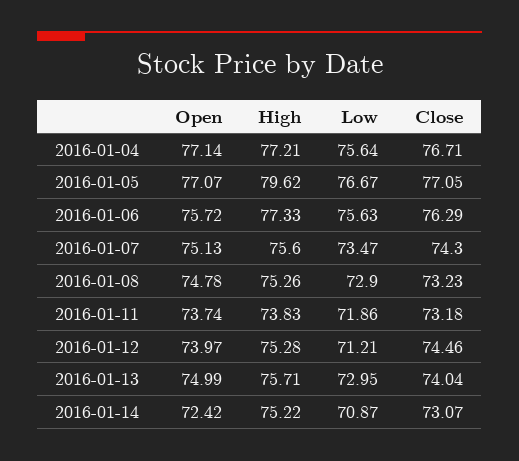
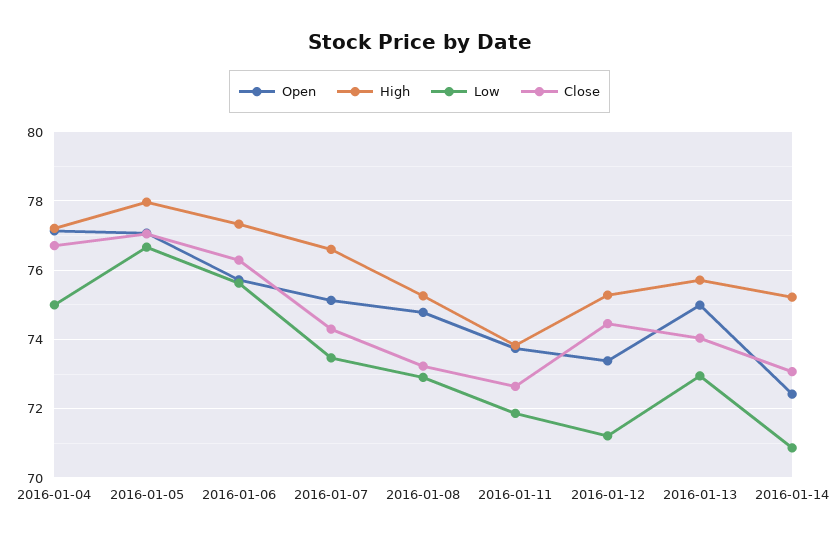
  {
    "Open": {
      "2016-01-04": 77.14,
      "2016-01-05": 77.07,
      "2016-01-06": 75.72,
      "2016-01-07": 75.13,
      "2016-01-08": 74.78,
      "2016-01-11": 73.74,
-     "2016-01-12": 73.97,
+     "2016-01-12": 73.4,
      "2016-01-13": 74.99,
      "2016-01-14": 72.42
    },
    "High": {
      "2016-01-04": 77.21,
-     "2016-01-05": 79.62,
+     "2016-01-05": 78,
      "2016-01-06": 77.33,
-     "2016-01-07": 75.6,
+     "2016-01-07": 76.6,
      "2016-01-08": 75.26,
      "2016-01-11": 73.83,
      "2016-01-12": 75.28,
      "2016-01-13": 75.71,
      "2016-01-14": 75.22
    },
    "Low": {
-     "2016-01-04": 75.64,
+     "2016-01-04": 75,
      "2016-01-05": 76.67,
      "2016-01-06": 75.63,
      "2016-01-07": 73.47,
      "2016-01-08": 72.9,
      "2016-01-11": 71.86,
      "2016-01-12": 71.21,
      "2016-01-13": 72.95,
      "2016-01-14": 70.87
    },
    "Close": {
      "2016-01-04": 76.71,
      "2016-01-05": 77.05,
      "2016-01-06": 76.29,
      "2016-01-07": 74.3,
      "2016-01-08": 73.23,
-     "2016-01-11": 73.18,
+     "2016-01-11": 72.6,
      "2016-01-12": 74.46,
      "2016-01-13": 74.04,
      "2016-01-14": 73.07
    }
  }

